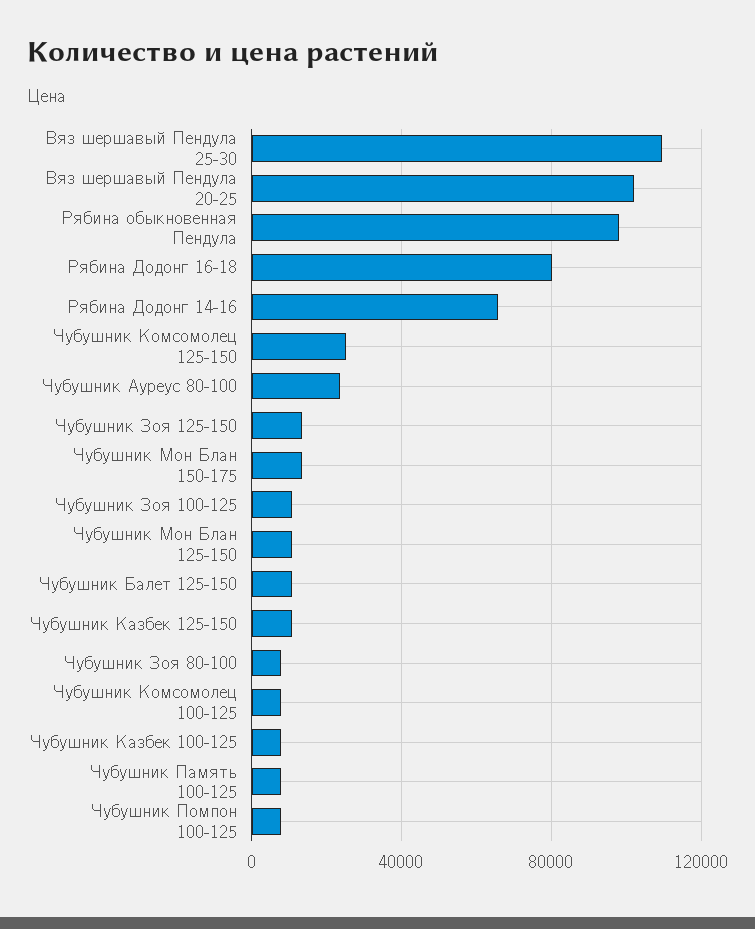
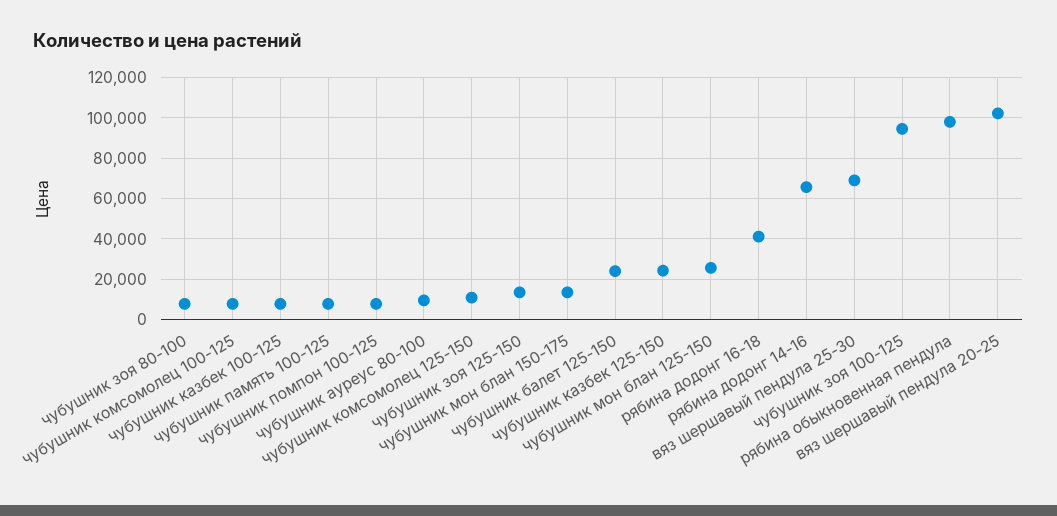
  {
-   "Вяз шершавый Пендула 25-30": 110000,
+   "Вяз шершавый Пендула 25-30": 70000,
    "Вяз шершавый Пендула 20-25": 100000,
    "Рябина обыкновенная Пендула": 100000,
-   "Рябина Додонг 16-18": 80000,
+   "Рябина Додонг 16-18": 40000,
    "Рябина Додонг 14-16": 65000,
-   "Чубушник Комсомолец 125-150": 25000,
+   "Чубушник Комсомолец 125-150": 10000,
-   "Чубушник Ауреус 80-100": 25000,
+   "Чубушник Ауреус 80-100": 10000,
    "Чубушник Зоя 125-150": 15000,
    "Чубушник Мон Блан 150-175": 15000,
-   "Чубушник Зоя 100-125": 10000,
+   "Чубушник Зоя 100-125": 95000,
-   "Чубушник Мон Блан 125-150": 10000,
+   "Чубушник Мон Блан 125-150": 25000,
-   "Чубушник Балет 125-150": 10000,
+   "Чубушник Балет 125-150": 25000,
-   "Чубушник Казбек 125-150": 10000,
+   "Чубушник Казбек 125-150": 25000,
    "Чубушник Зоя 80-100": 10000,
    "Чубушник Комсомолец 100-125": 10000,
    "Чубушник Казбек 100-125": 10000,
    "Чубушник Память 100-125": 10000,
    "Чубушник Помпон 100-125": 10000
  }

